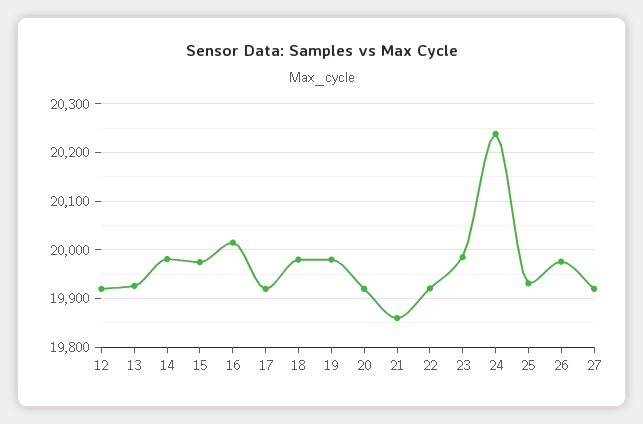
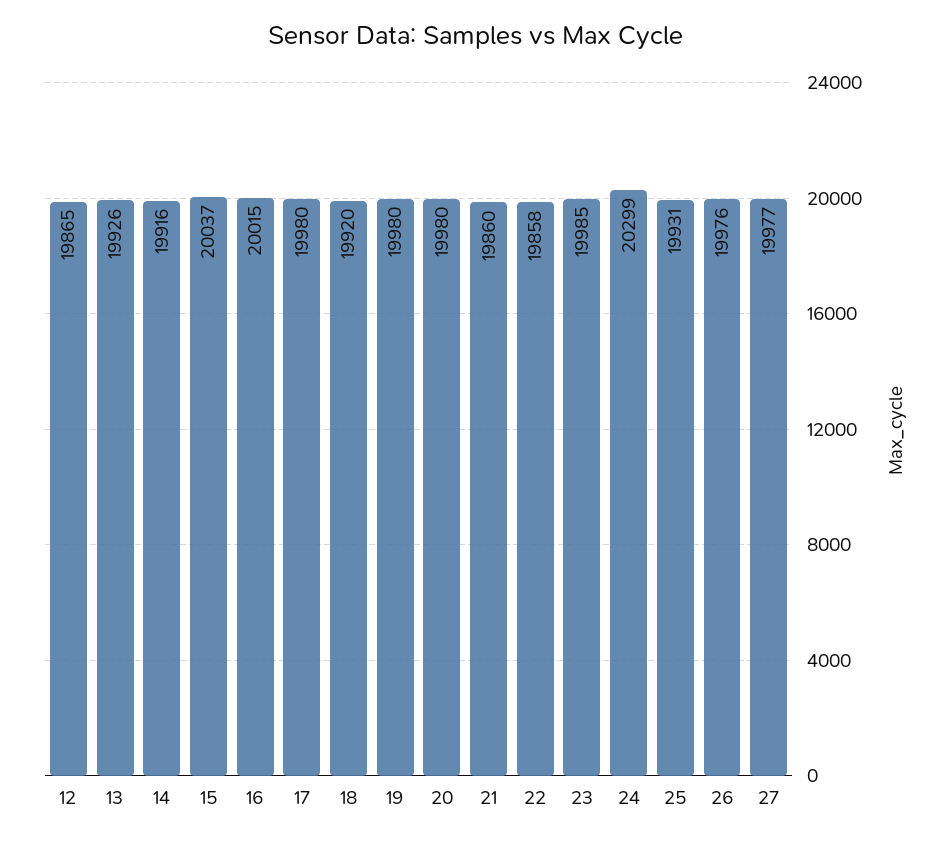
  {
-   "12": 19920,
+   "12": 19865,
    "13": 19926,
-   "14": 19980,
+   "14": 19916,
-   "15": 19980,
+   "15": 20037,
    "16": 20015,
-   "17": 19920,
+   "17": 19980,
-   "18": 19980,
+   "18": 19920,
    "19": 19980,
-   "20": 19920,
+   "20": 19980,
    "21": 19860,
-   "22": 19920,
+   "22": 19858,
    "23": 19985,
-   "24": 20240,
+   "24": 20299,
    "25": 19931,
    "26": 19976,
-   "27": 19920
+   "27": 19977
  }

